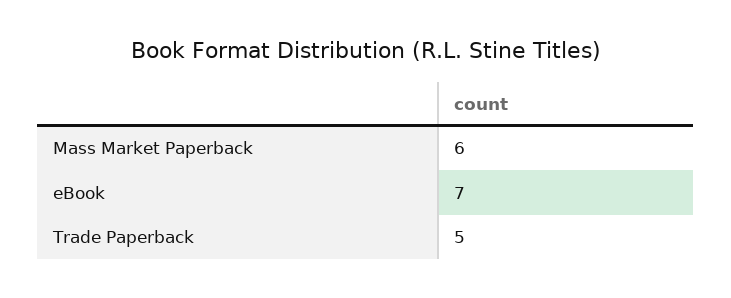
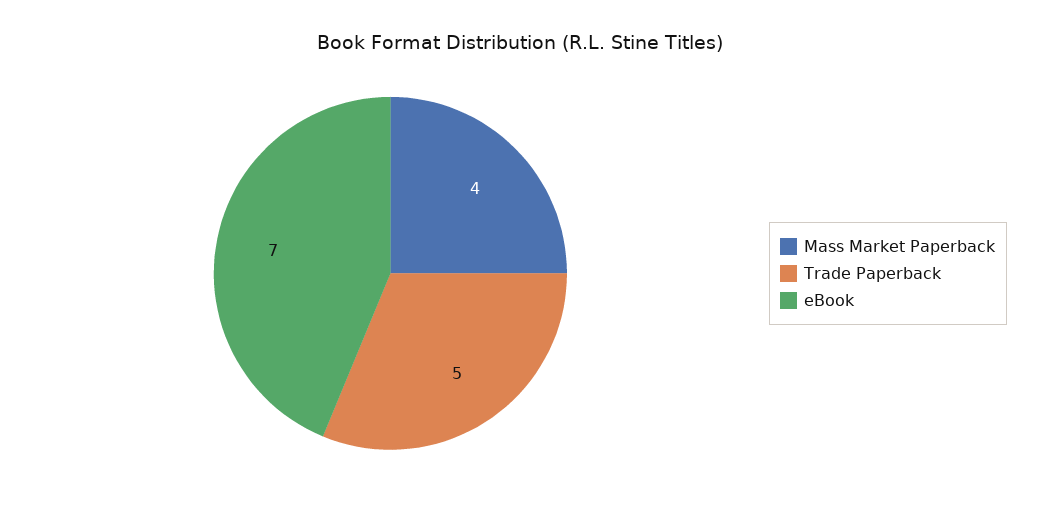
  {
-   "Mass Market Paperback": 6,
+   "Mass Market Paperback": 4,
    "eBook": 7,
    "Trade Paperback": 5
  }

